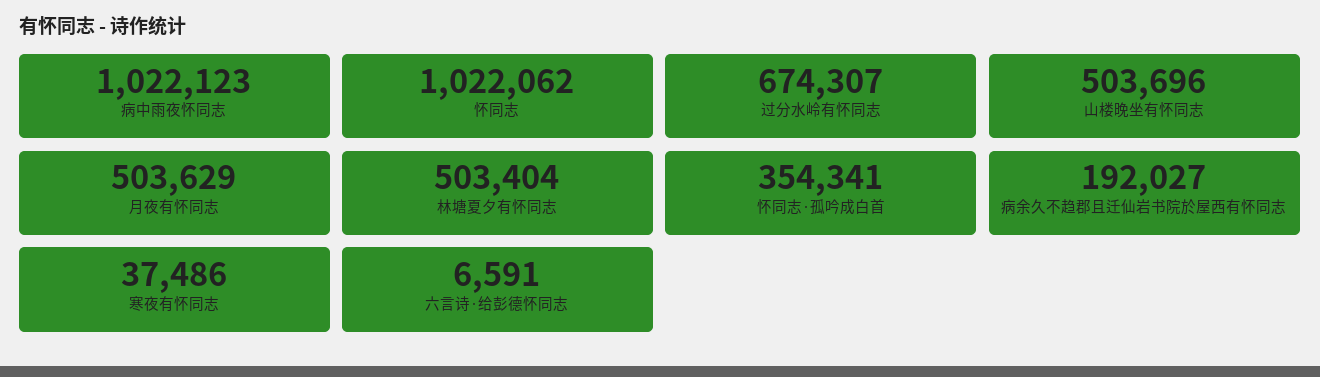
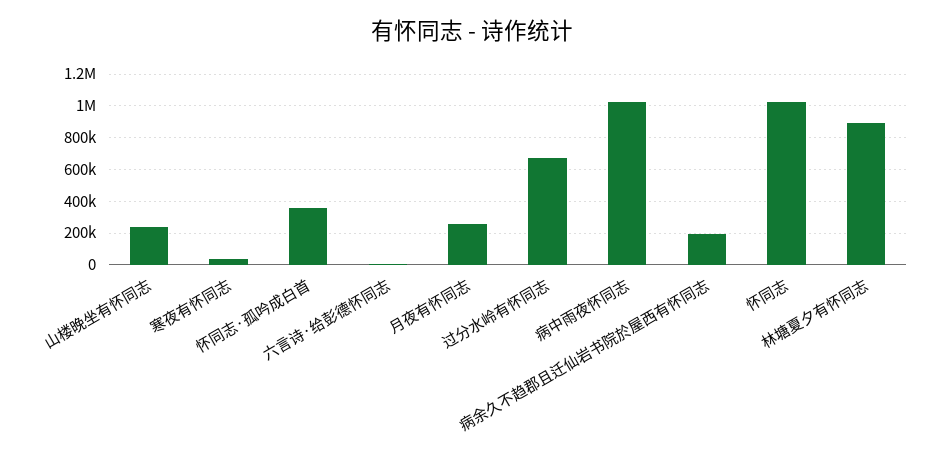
  {
    "病中雨夜怀同志": 1022123,
    "怀同志": 1022062,
    "过分水岭有怀同志": 674307,
-   "山楼晚坐有怀同志": 503696,
+   "山楼晚坐有怀同志": 250000,
-   "月夜有怀同志": 503629,
+   "月夜有怀同志": 250000,
-   "林塘夏夕有怀同志": 503404,
+   "林塘夏夕有怀同志": 900000,
    "怀同志·孤吟成白首": 354341,
    "病余久不趋郡且迁仙岩书院於屋西有怀同志": 192027,
    "寒夜有怀同志": 37486,
    "六言诗·给彭德怀同志": 6591
  }

